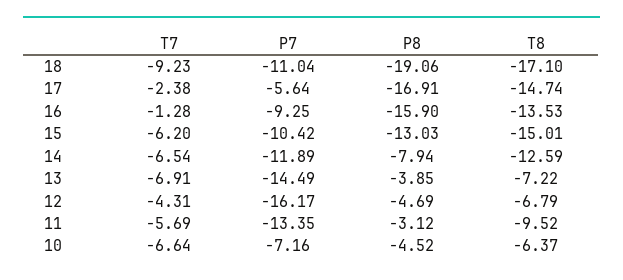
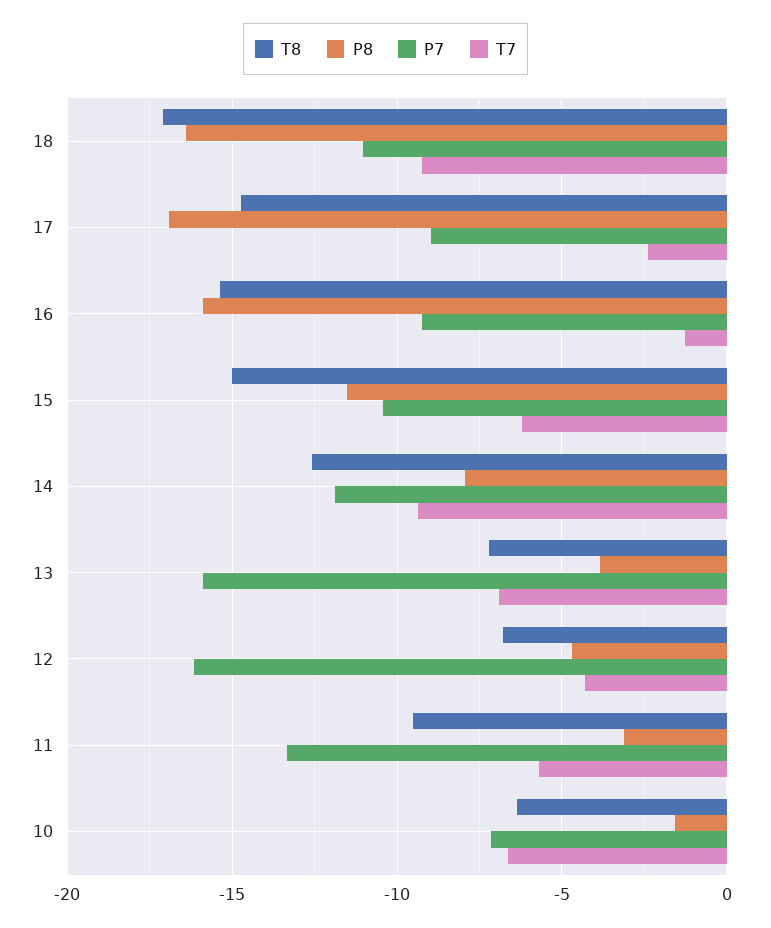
  {
    "T7": {
      "18": -9.23,
      "17": -2.38,
      "16": -1.28,
      "15": -6.2,
-     "14": -6.54,
+     "14": -9.5,
      "13": -6.91,
      "12": -4.31,
      "11": -5.69,
      "10": -6.64
    },
    "P7": {
      "18": -11.04,
-     "17": -5.64,
+     "17": -9,
      "16": -9.25,
      "15": -10.42,
      "14": -11.89,
-     "13": -14.49,
+     "13": -16,
      "12": -16.17,
      "11": -13.35,
      "10": -7.16
    },
    "P8": {
-     "18": -19.06,
+     "18": -16.5,
      "17": -16.91,
      "16": -15.9,
-     "15": -13.03,
+     "15": -11.5,
      "14": -7.94,
      "13": -3.85,
      "12": -4.69,
      "11": -3.12,
-     "10": -4.52
+     "10": -1.5
    },
    "T8": {
      "18": -17.1,
      "17": -14.74,
-     "16": -13.53,
+     "16": -15.5,
      "15": -15.01,
      "14": -12.59,
      "13": -7.22,
      "12": -6.79,
      "11": -9.52,
      "10": -6.37
    }
  }

